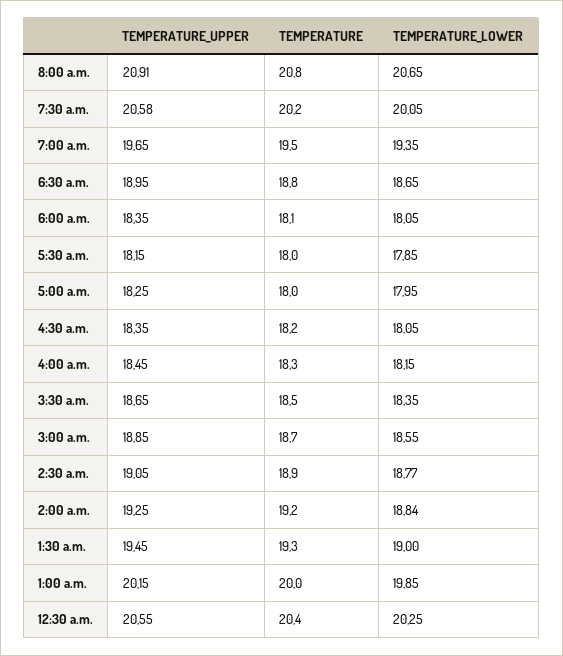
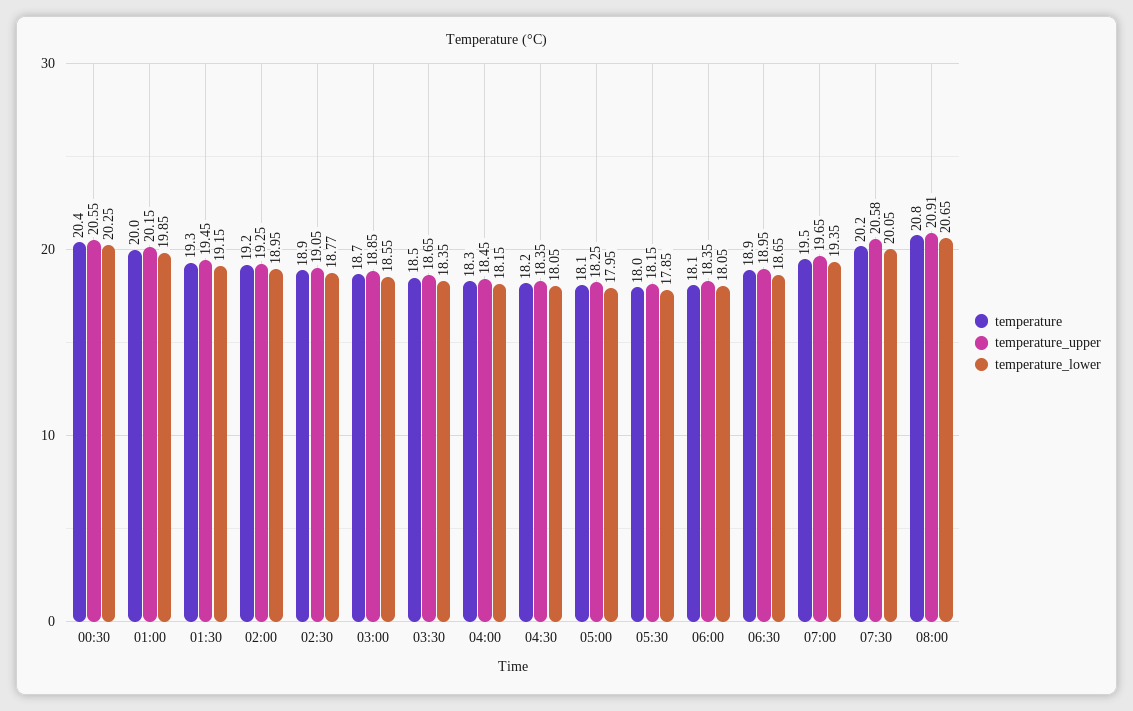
  {
    "TEMPERATURE_UPPER": {
      "8:00 a.m.": 20.91,
      "7:30 a.m.": 20.58,
      "7:00 a.m.": 19.65,
      "6:30 a.m.": 18.95,
      "6:00 a.m.": 18.35,
      "5:30 a.m.": 18.15,
      "5:00 a.m.": 18.25,
      "4:30 a.m.": 18.35,
      "4:00 a.m.": 18.45,
      "3:30 a.m.": 18.65,
      "3:00 a.m.": 18.85,
      "2:30 a.m.": 19.05,
      "2:00 a.m.": 19.25,
      "1:30 a.m.": 19.45,
      "1:00 a.m.": 20.15,
      "12:30 a.m.": 20.55
    },
    "TEMPERATURE": {
      "8:00 a.m.": 20.8,
      "7:30 a.m.": 20.2,
      "7:00 a.m.": 19.5,
-     "6:30 a.m.": 18.8,
+     "6:30 a.m.": 18.9,
      "6:00 a.m.": 18.1,
      "5:30 a.m.": 18,
-     "5:00 a.m.": 18,
+     "5:00 a.m.": 18.1,
      "4:30 a.m.": 18.2,
      "4:00 a.m.": 18.3,
      "3:30 a.m.": 18.5,
      "3:00 a.m.": 18.7,
      "2:30 a.m.": 18.9,
      "2:00 a.m.": 19.2,
      "1:30 a.m.": 19.3,
      "1:00 a.m.": 20,
      "12:30 a.m.": 20.4
    },
    "TEMPERATURE_LOWER": {
      "8:00 a.m.": 20.65,
      "7:30 a.m.": 20.05,
      "7:00 a.m.": 19.35,
      "6:30 a.m.": 18.65,
      "6:00 a.m.": 18.05,
      "5:30 a.m.": 17.85,
      "5:00 a.m.": 17.95,
      "4:30 a.m.": 18.05,
      "4:00 a.m.": 18.15,
      "3:30 a.m.": 18.35,
      "3:00 a.m.": 18.55,
      "2:30 a.m.": 18.77,
-     "2:00 a.m.": 18.84,
+     "2:00 a.m.": 18.95,
-     "1:30 a.m.": 19,
+     "1:30 a.m.": 19.15,
      "1:00 a.m.": 19.85,
      "12:30 a.m.": 20.25
    }
  }

